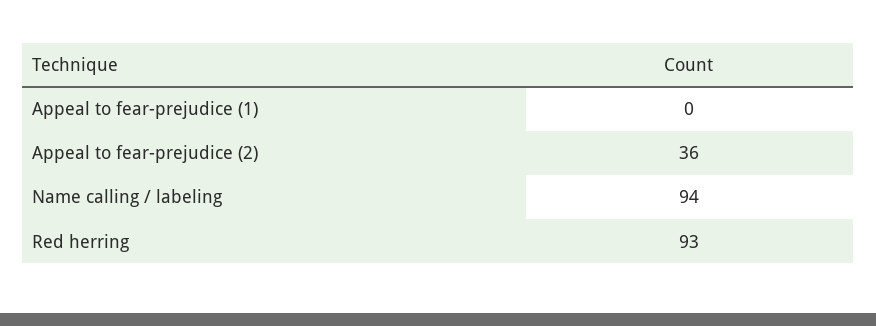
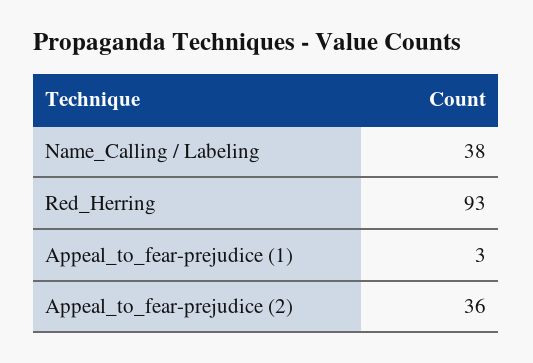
  {
-   "Appeal to fear-prejudice (1)": 0,
+   "Appeal to fear-prejudice (1)": 3,
    "Appeal to fear-prejudice (2)": 36,
-   "Name calling / labeling": 94,
+   "Name calling / labeling": 38,
    "Red herring": 93
  }

